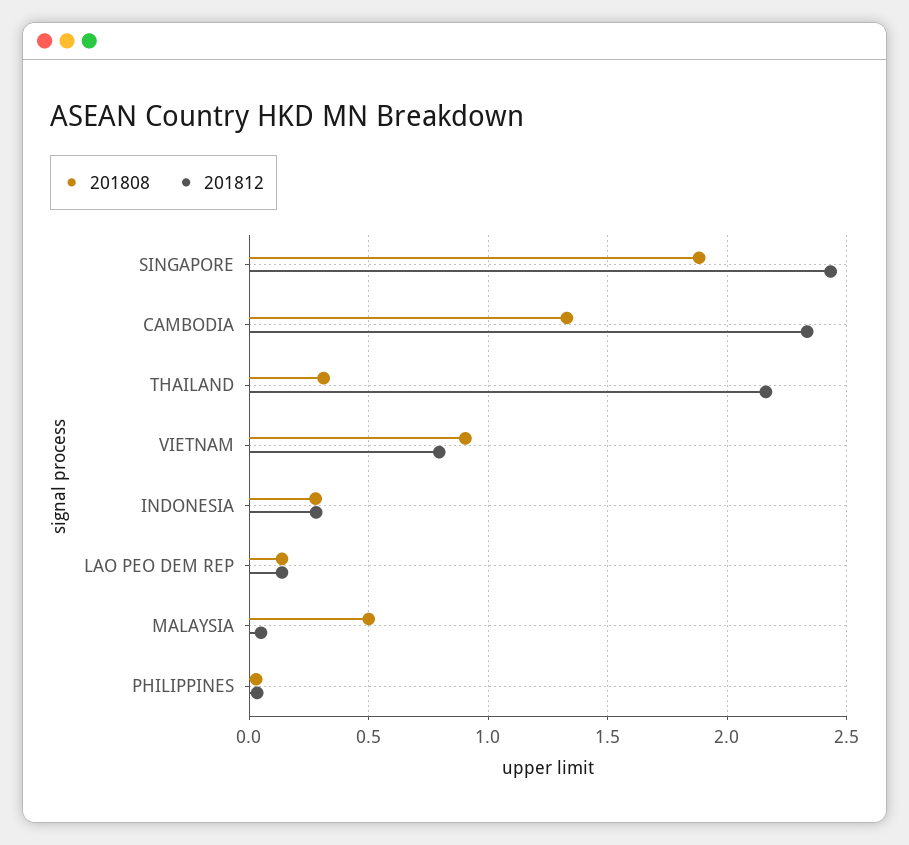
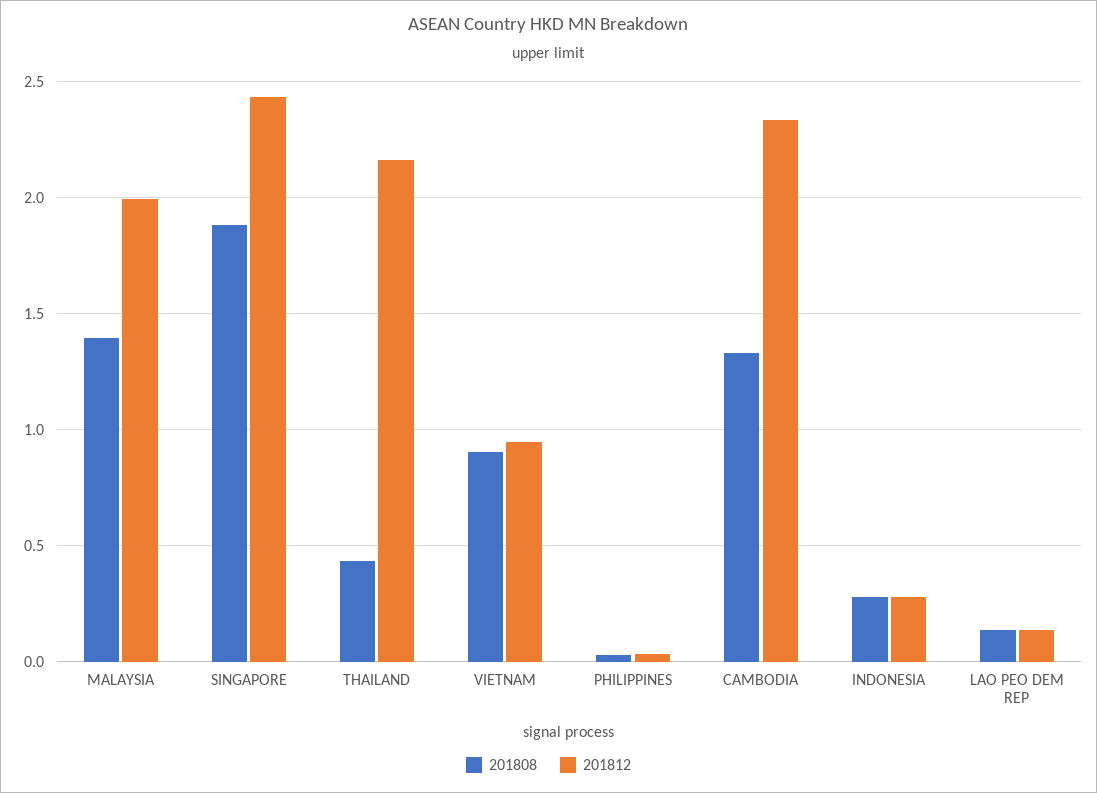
  {
    "201808": {
      "SINGAPORE": 1.9,
      "CAMBODIA": 1.35,
-     "THAILAND": 0.3,
+     "THAILAND": 0.45,
      "VIETNAM": 0.9,
      "INDONESIA": 0.3,
      "LAO PEO DEM REP": 0.15,
-     "MALAYSIA": 0.5,
+     "MALAYSIA": 1.4,
      "PHILIPPINES": 0.05
    },
    "201812": {
      "SINGAPORE": 2.45,
      "CAMBODIA": 2.35,
      "THAILAND": 2.15,
-     "VIETNAM": 0.8,
+     "VIETNAM": 0.95,
      "INDONESIA": 0.3,
      "LAO PEO DEM REP": 0.15,
-     "MALAYSIA": 0.05,
+     "MALAYSIA": 2,
      "PHILIPPINES": 0.05
    }
  }

